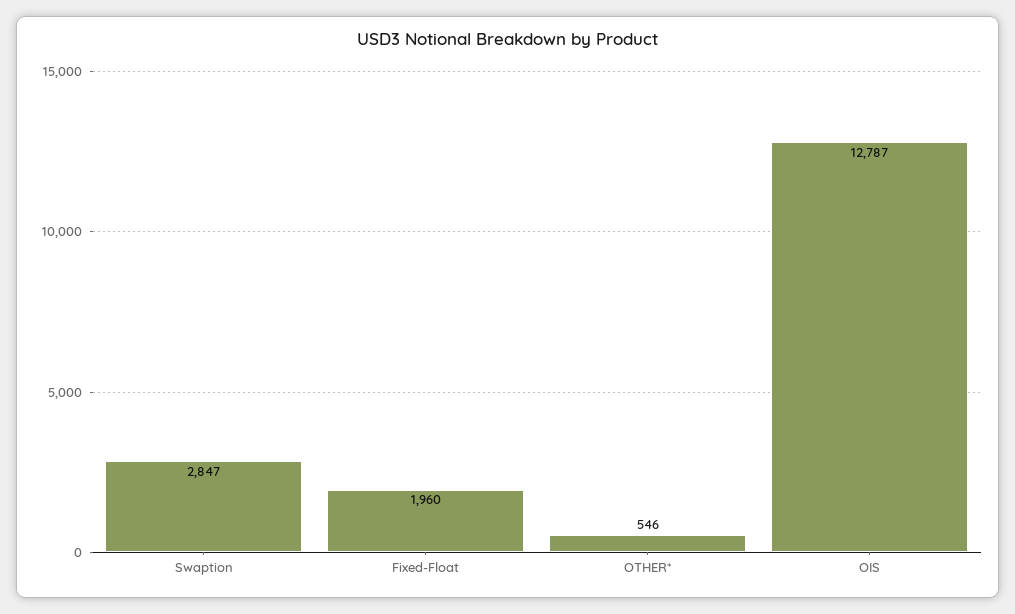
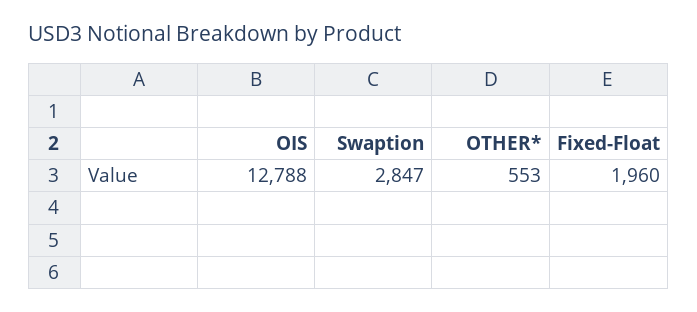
  {
    "Swaption": 2847,
    "Fixed-Float": 1960,
-   "OTHER*": 546,
+   "OTHER*": 553,
-   "OIS": 12787
+   "OIS": 12788
  }

